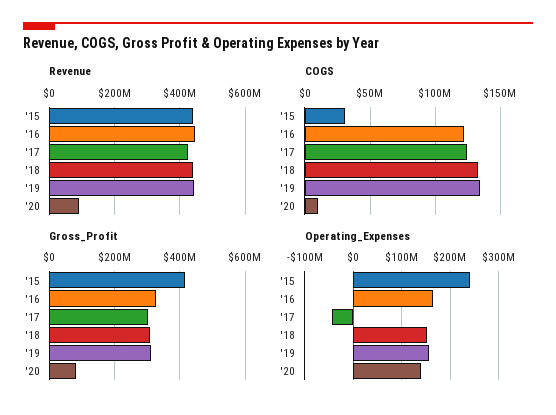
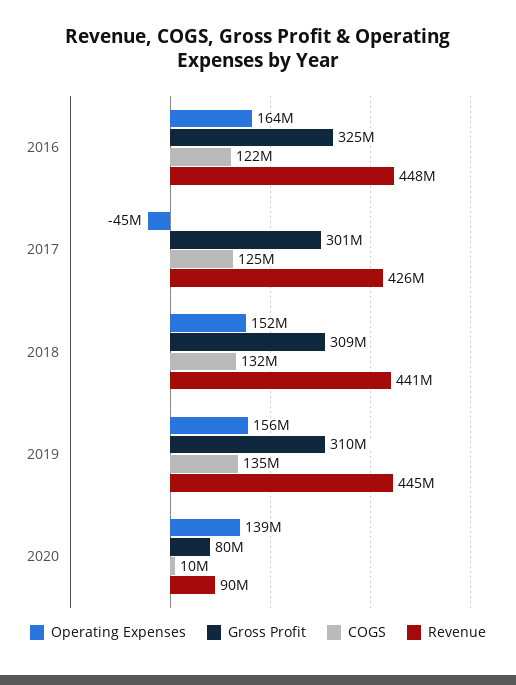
  {
    "Revenue": {
-     "'15": 440000000,
      "'16": 448000000,
      "'17": 426000000,
      "'18": 441000000,
      "'19": 445000000,
      "'20": 90000000
    },
    "COGS": {
-     "'15": 30000000,
      "'16": 122000000,
      "'17": 125000000,
      "'18": 132000000,
      "'19": 135000000,
      "'20": 10000000
    },
    "Gross_Profit": {
-     "'15": 420000000,
      "'16": 325000000,
      "'17": 301000000,
      "'18": 309000000,
      "'19": 310000000,
      "'20": 80000000
    },
    "Operating_Expenses": {
-     "'15": 240000000,
      "'16": 164000000,
      "'17": -45000000,
      "'18": 152000000,
      "'19": 156000000,
      "'20": 139000000
    }
  }

